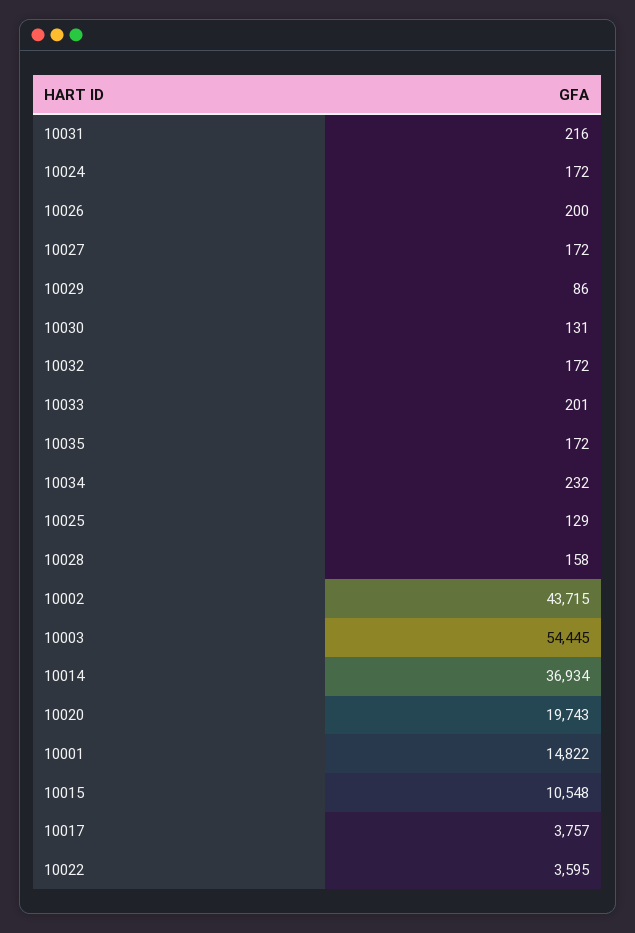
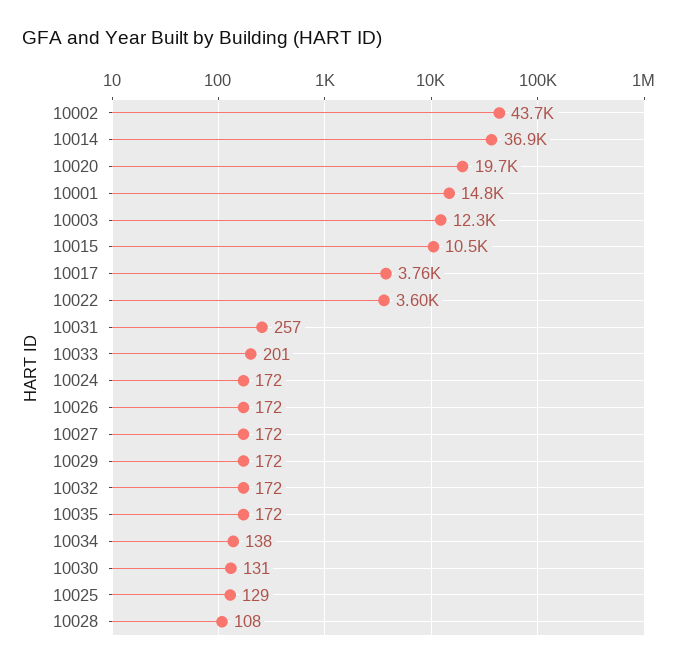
  {
-   "10031": 216,
+   "10031": 257,
    "10024": 172,
-   "10026": 200,
+   "10026": 172,
    "10027": 172,
-   "10029": 86,
+   "10029": 172,
    "10030": 131,
    "10032": 172,
    "10033": 201,
    "10035": 172,
-   "10034": 232,
+   "10034": 138,
    "10025": 129,
-   "10028": 158,
+   "10028": 108,
    "10002": 43715,
-   "10003": 54445,
+   "10003": 12300,
    "10014": 36934,
    "10020": 19743,
    "10001": 14822,
    "10015": 10548,
    "10017": 3757,
    "10022": 3595
  }

